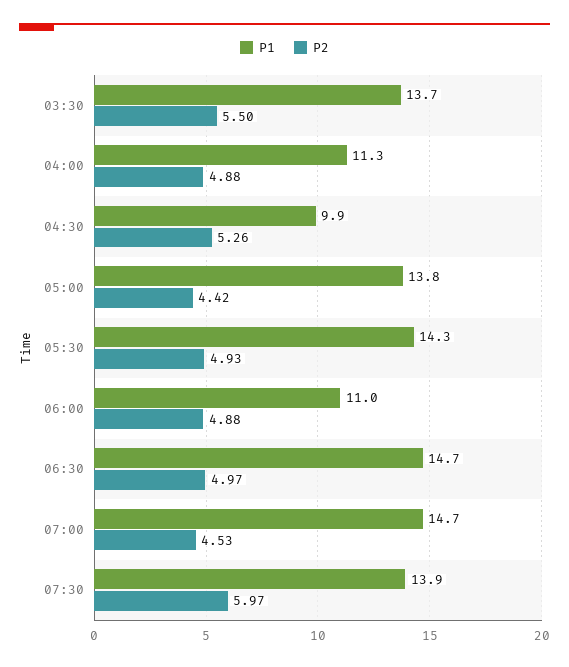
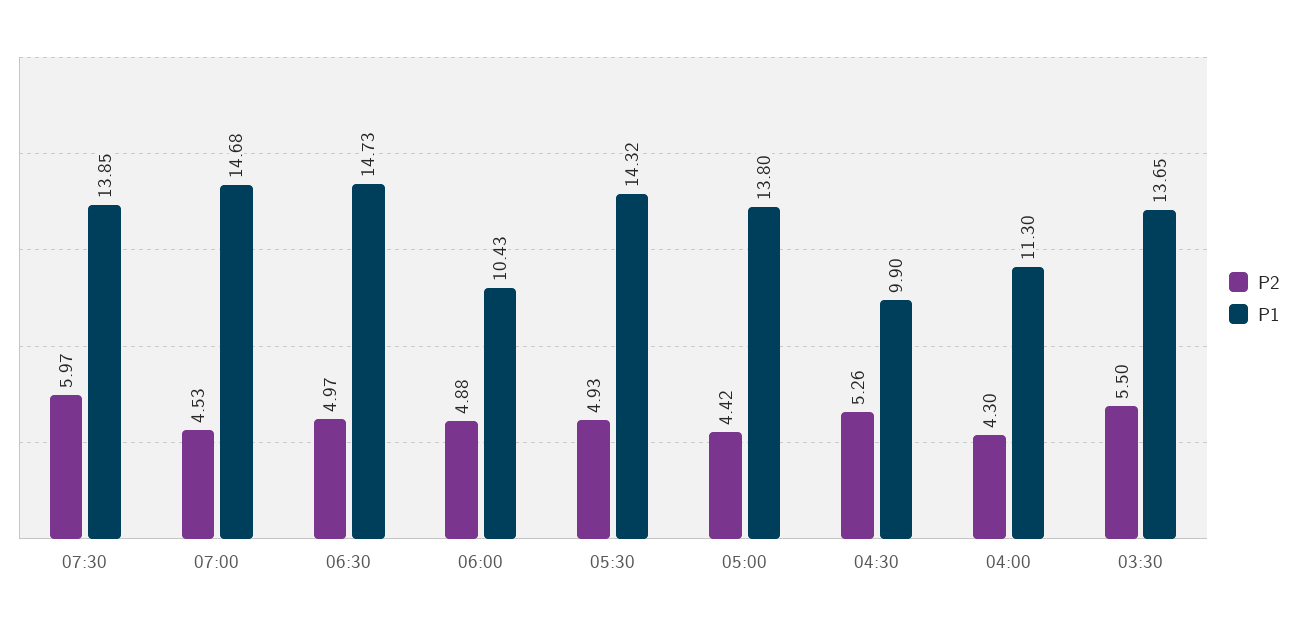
  {
    "P1": {
      "03:30": 13.65,
      "04:00": 11.3,
      "04:30": 9.9,
      "05:00": 13.8,
      "05:30": 14.32,
-     "06:00": 11,
+     "06:00": 10.43,
      "06:30": 14.73,
      "07:00": 14.68,
      "07:30": 13.85
    },
    "P2": {
      "03:30": 5.5,
-     "04:00": 4.88,
+     "04:00": 4.3,
      "04:30": 5.26,
      "05:00": 4.42,
      "05:30": 4.93,
      "06:00": 4.88,
      "06:30": 4.97,
      "07:00": 4.53,
      "07:30": 5.97
    }
  }

